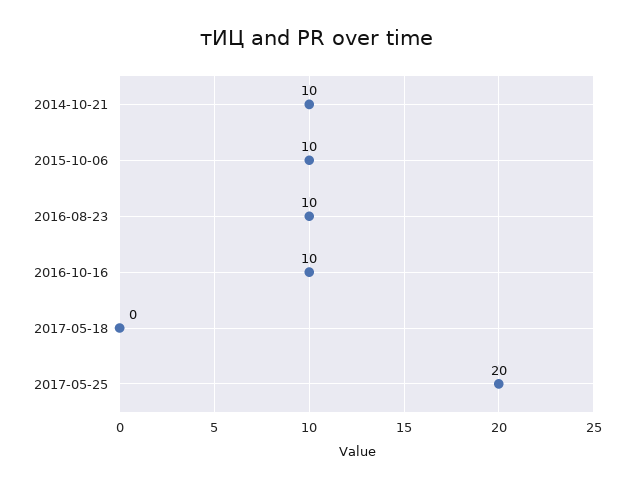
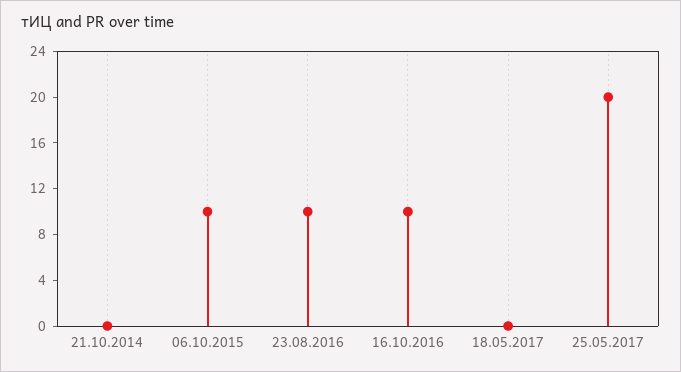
  {
-   "2014-10-21": 10,
+   "2014-10-21": 0,
    "2015-10-06": 10,
    "2016-08-23": 10,
    "2016-10-16": 10,
    "2017-05-18": 0,
    "2017-05-25": 20
  }

